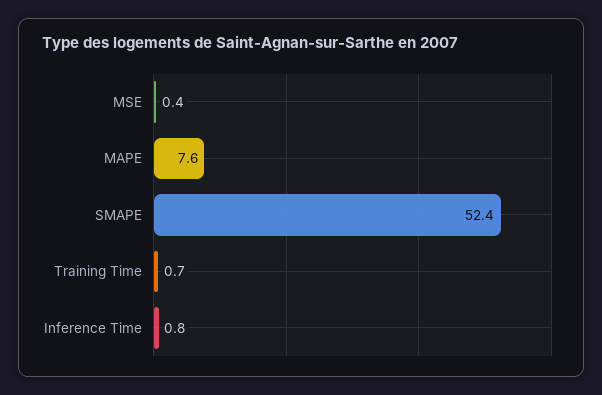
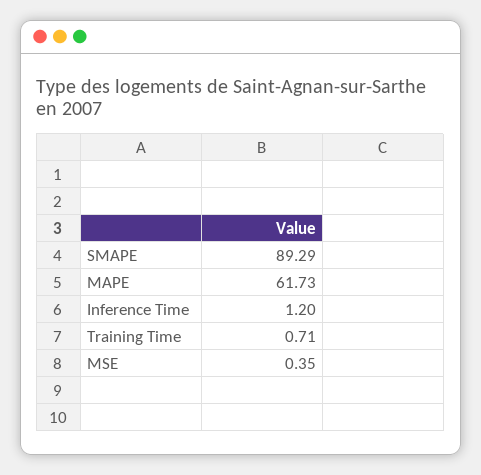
  {
    "MSE": 0.35,
-   "MAPE": 7.6,
+   "MAPE": 61.73,
-   "SMAPE": 52.4,
+   "SMAPE": 89.29,
    "Training Time": 0.71,
-   "Inference Time": 0.8
+   "Inference Time": 1.2
  }

